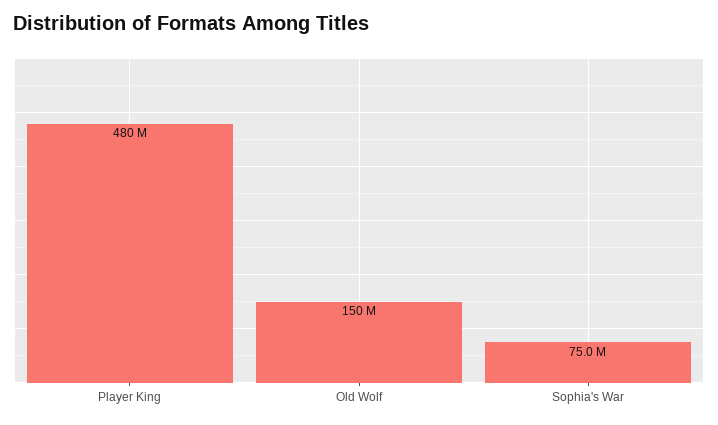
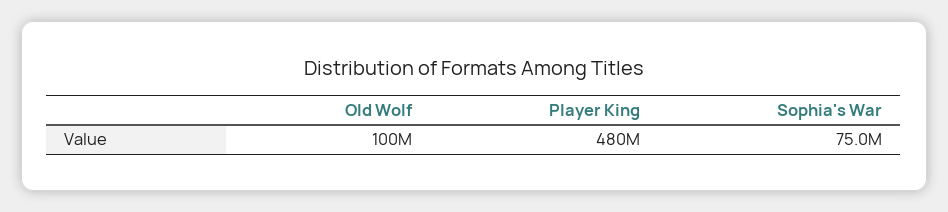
  {
    "Player King": 480000000,
-   "Old Wolf": 150000000,
+   "Old Wolf": 100000000,
    "Sophia's War": 75000000
  }

